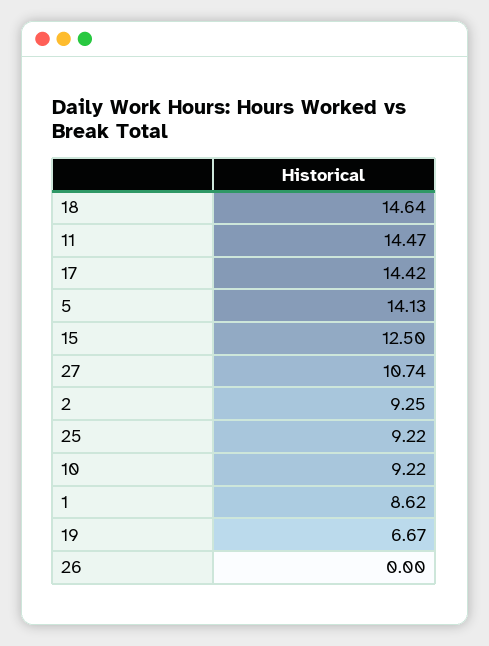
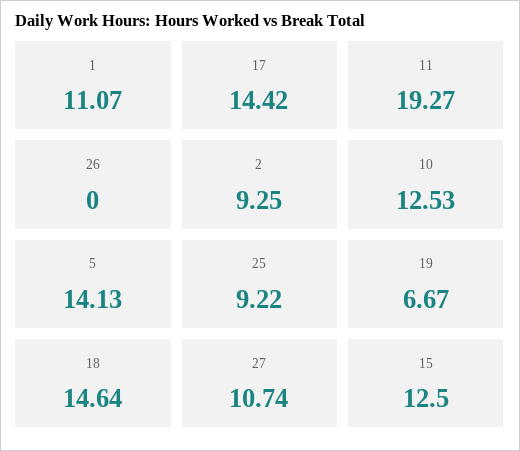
  {
    "18": 14.64,
-   "11": 14.47,
+   "11": 19.27,
    "17": 14.42,
    "5": 14.13,
    "15": 12.5,
    "27": 10.74,
    "2": 9.25,
    "25": 9.22,
-   "10": 9.22,
+   "10": 12.53,
-   "1": 8.62,
+   "1": 11.07,
    "19": 6.67,
    "26": 0
  }

